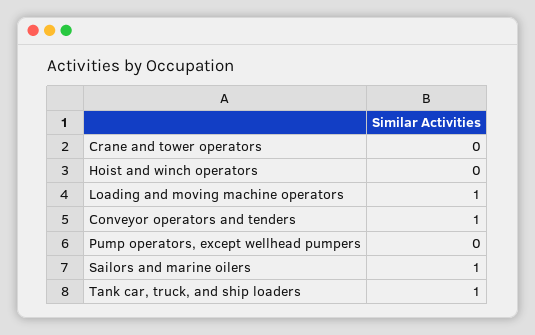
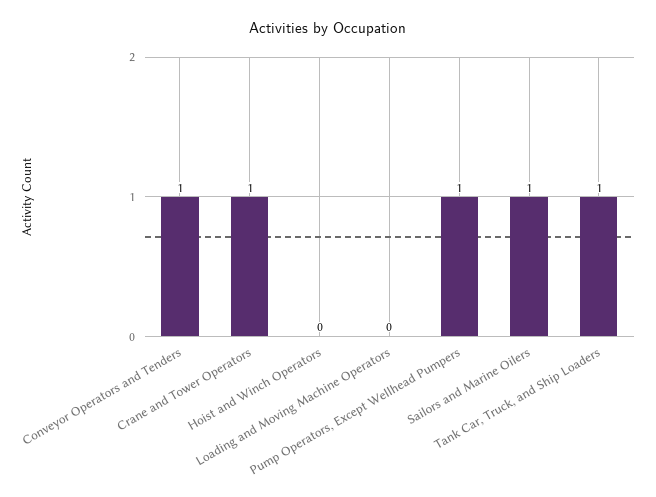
  {
-   "Crane and tower operators": 0,
+   "Crane and tower operators": 1,
    "Hoist and winch operators": 0,
-   "Loading and moving machine operators": 1,
+   "Loading and moving machine operators": 0,
    "Conveyor operators and tenders": 1,
-   "Pump operators, except wellhead pumpers": 0,
+   "Pump operators, except wellhead pumpers": 1,
    "Sailors and marine oilers": 1,
    "Tank car, truck, and ship loaders": 1
  }

